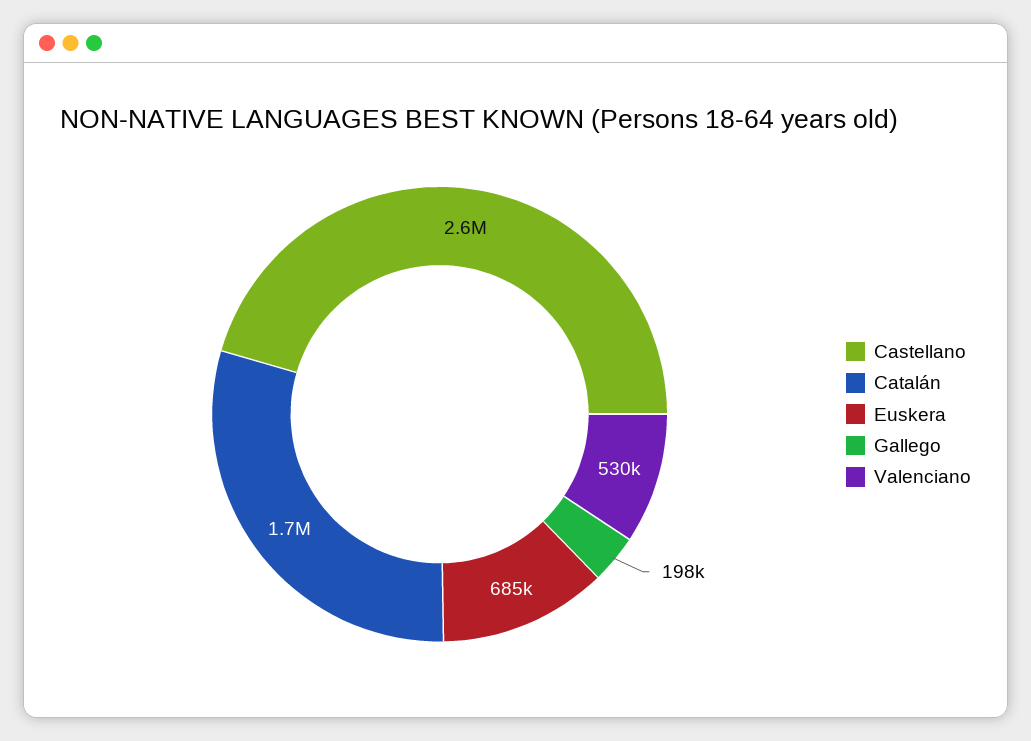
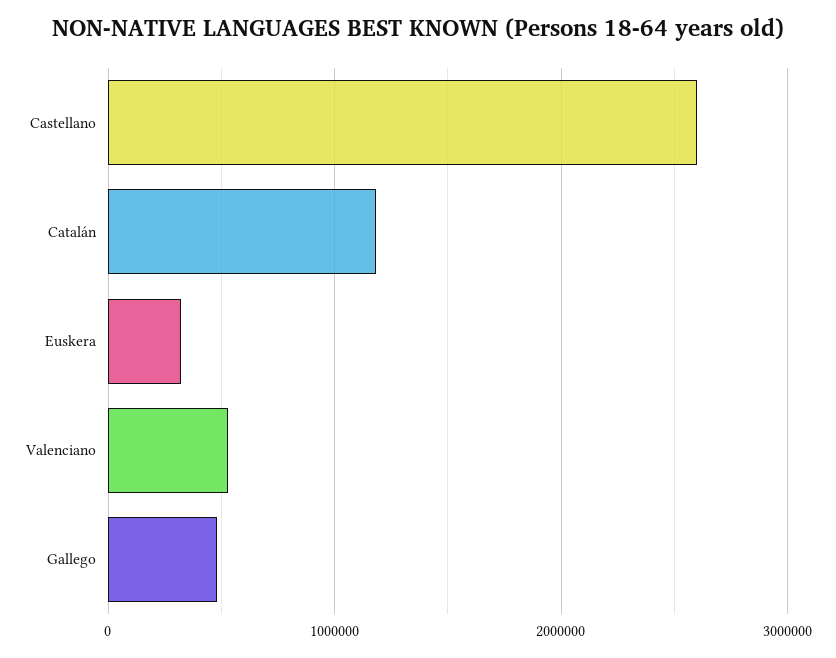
  {
    "Castellano": 2600000,
-   "Catalán": 1700000,
+   "Catalán": 1200000,
-   "Euskera": 685000,
+   "Euskera": 300000,
-   "Gallego": 198000,
+   "Gallego": 500000,
    "Valenciano": 530000
  }

